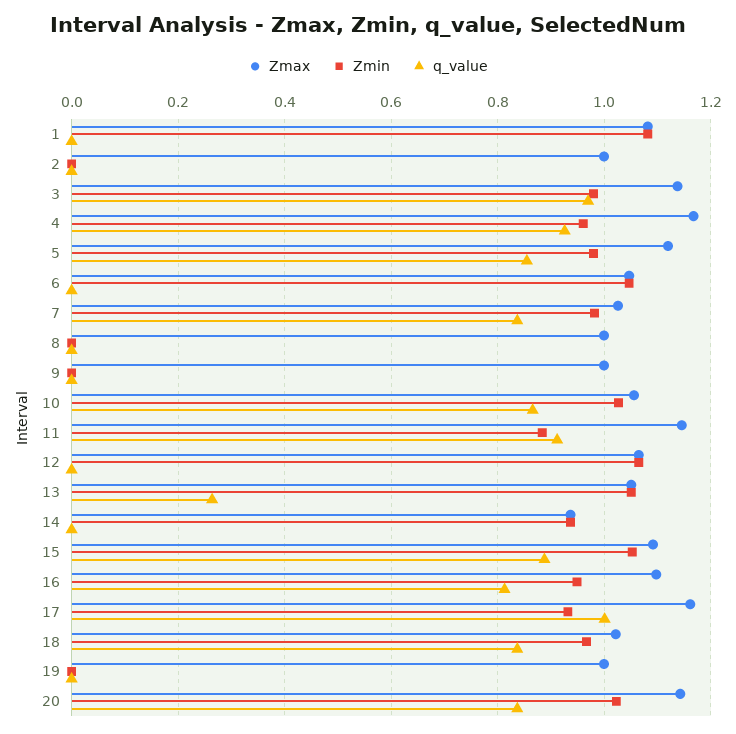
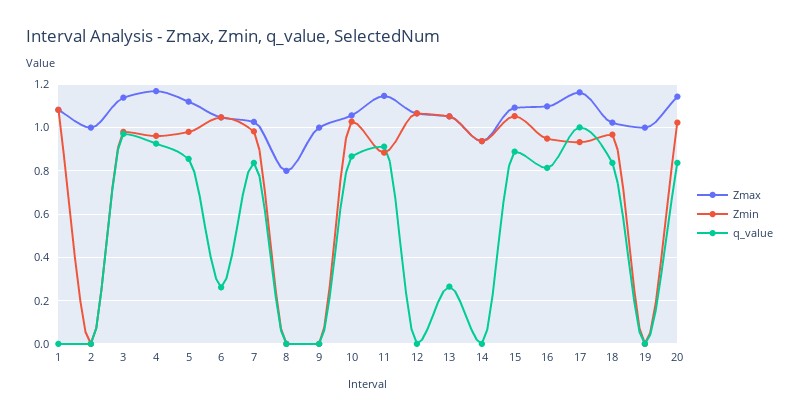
  {
    "Zmax": {
      "1": 1.08,
      "2": 1,
      "3": 1.14,
      "4": 1.16,
      "5": 1.12,
      "6": 1.04,
      "7": 1.02,
-     "8": 1,
+     "8": 0.8,
      "9": 1,
      "10": 1.06,
      "11": 1.14,
      "12": 1.06,
      "13": 1.06,
      "14": 0.94,
      "15": 1.1,
      "16": 1.1,
      "17": 1.16,
      "18": 1.02,
      "19": 1,
      "20": 1.14
    },
    "Zmin": {
      "1": 1.08,
      "2": 0,
      "3": 0.98,
      "4": 0.96,
      "5": 0.98,
      "6": 1.04,
      "7": 0.98,
      "8": 0,
      "9": 0,
      "10": 1.02,
      "11": 0.88,
      "12": 1.06,
      "13": 1.06,
      "14": 0.94,
      "15": 1.06,
      "16": 0.94,
      "17": 0.94,
      "18": 0.96,
      "19": 0,
      "20": 1.02
    },
    "q_value": {
      "1": 0,
      "2": 0,
      "3": 0.98,
      "4": 0.92,
      "5": 0.86,
-     "6": 0,
+     "6": 0.25,
      "7": 0.84,
      "8": 0,
      "9": 0,
      "10": 0.86,
      "11": 0.92,
      "12": 0,
      "13": 0.26,
      "14": 0,
      "15": 0.88,
      "16": 0.82,
      "17": 1,
      "18": 0.84,
      "19": 0,
      "20": 0.84
    }
  }

